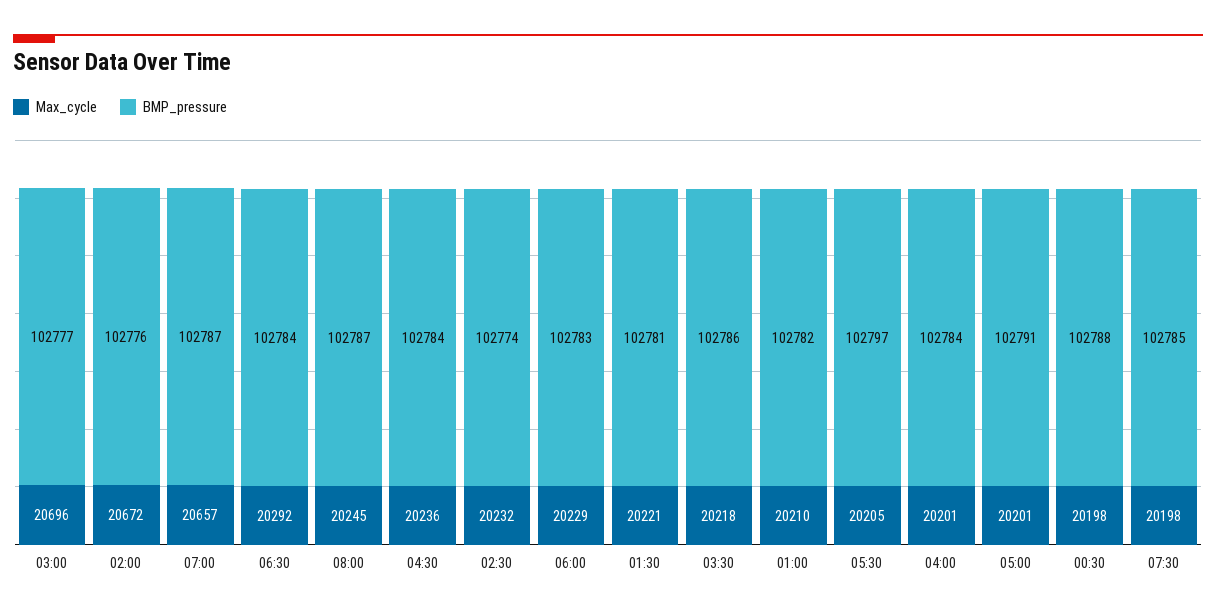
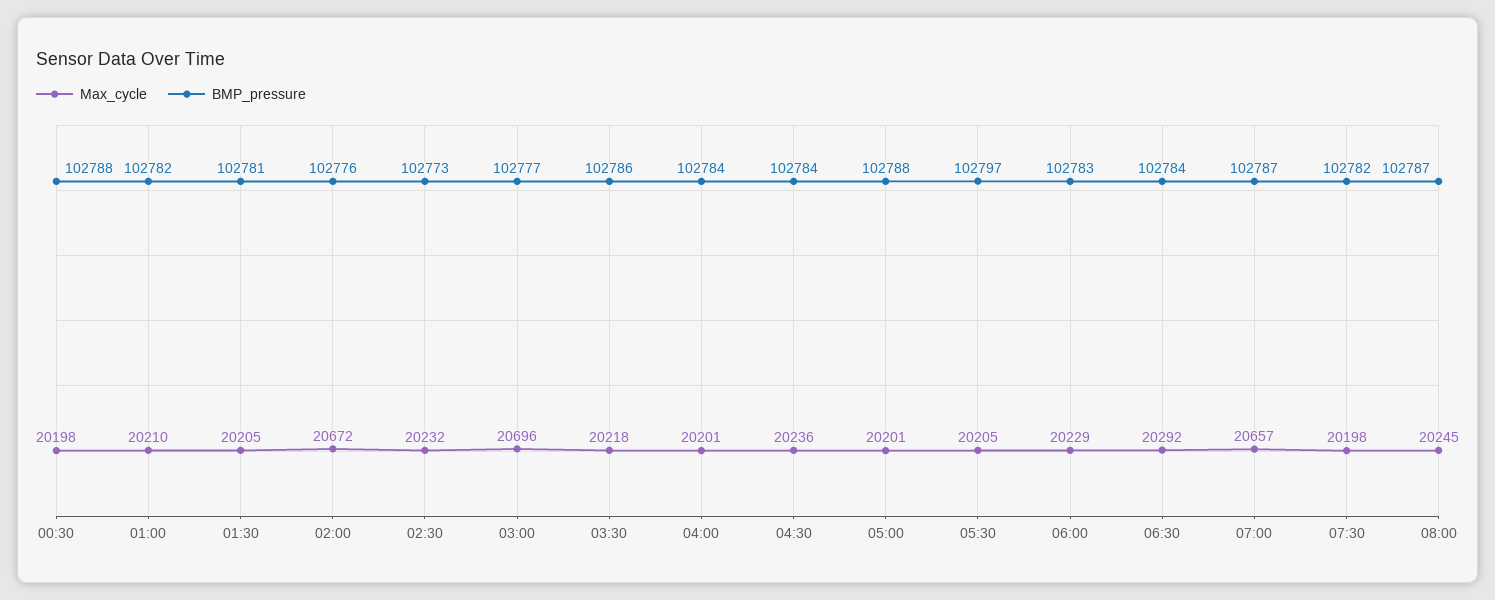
  {
    "Max_cycle": {
      "03:00": 20696,
      "02:00": 20672,
      "07:00": 20657,
      "06:30": 20292,
      "08:00": 20245,
      "04:30": 20236,
      "02:30": 20232,
      "06:00": 20229,
-     "01:30": 20221,
+     "01:30": 20205,
      "03:30": 20218,
      "01:00": 20210,
      "05:30": 20205,
      "04:00": 20201,
      "05:00": 20201,
      "00:30": 20198,
      "07:30": 20198
    },
    "BMP_pressure": {
      "03:00": 102777,
      "02:00": 102776,
      "07:00": 102787,
      "06:30": 102784,
      "08:00": 102787,
      "04:30": 102784,
-     "02:30": 102774,
+     "02:30": 102773,
      "06:00": 102783,
      "01:30": 102781,
      "03:30": 102786,
      "01:00": 102782,
      "05:30": 102797,
      "04:00": 102784,
-     "05:00": 102791,
+     "05:00": 102788,
      "00:30": 102788,
-     "07:30": 102785
+     "07:30": 102782
    }
  }

